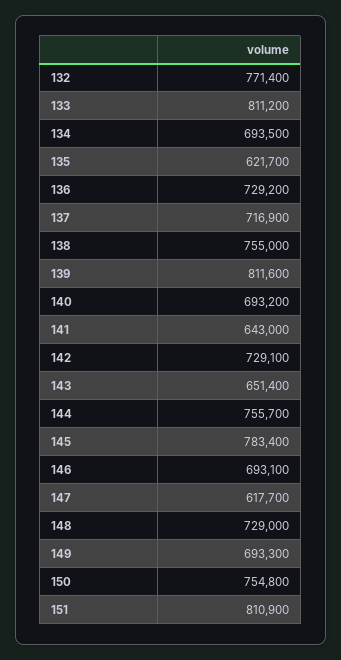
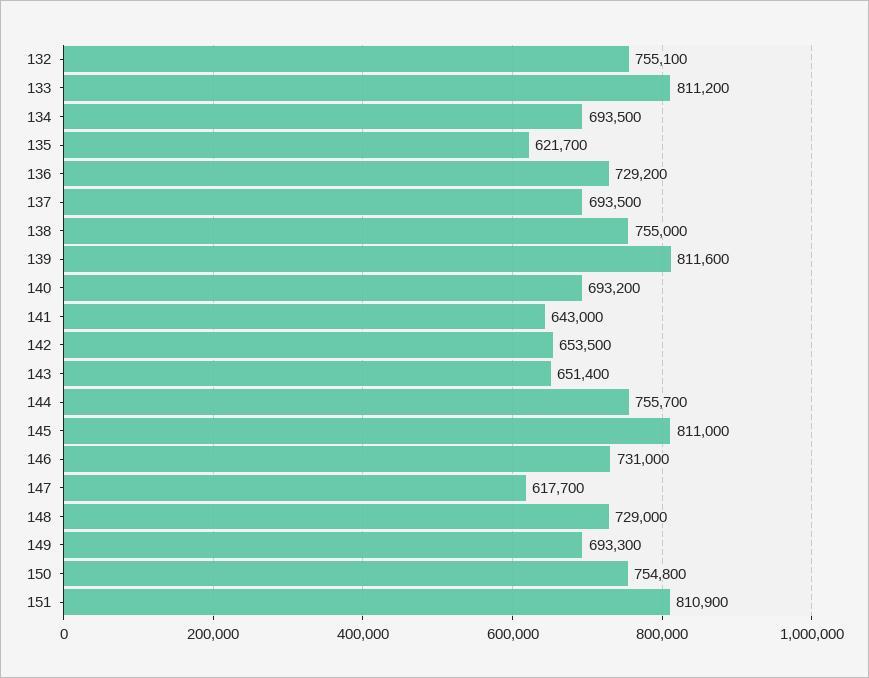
  {
-   "132": 771400,
+   "132": 755100,
    "133": 811200,
    "134": 693500,
    "135": 621700,
    "136": 729200,
-   "137": 716900,
+   "137": 693500,
    "138": 755000,
    "139": 811600,
    "140": 693200,
    "141": 643000,
-   "142": 729100,
+   "142": 653500,
    "143": 651400,
    "144": 755700,
-   "145": 783400,
+   "145": 811000,
-   "146": 693100,
+   "146": 731000,
    "147": 617700,
    "148": 729000,
    "149": 693300,
    "150": 754800,
    "151": 810900
  }

